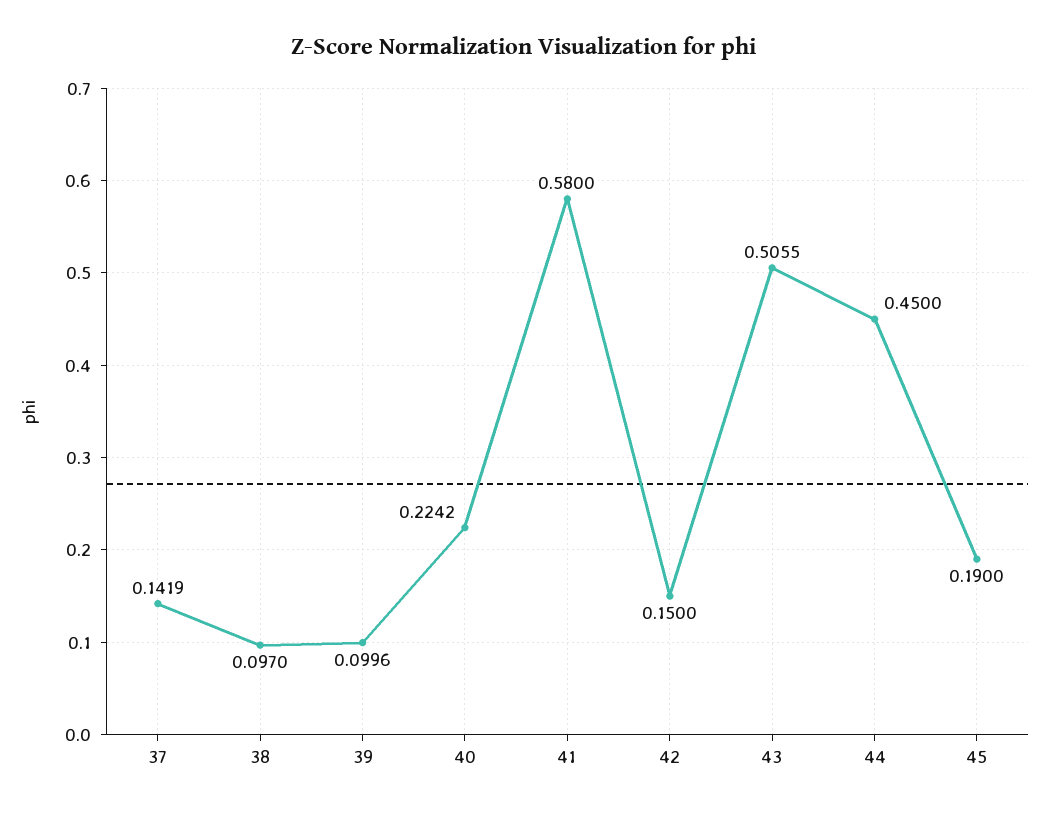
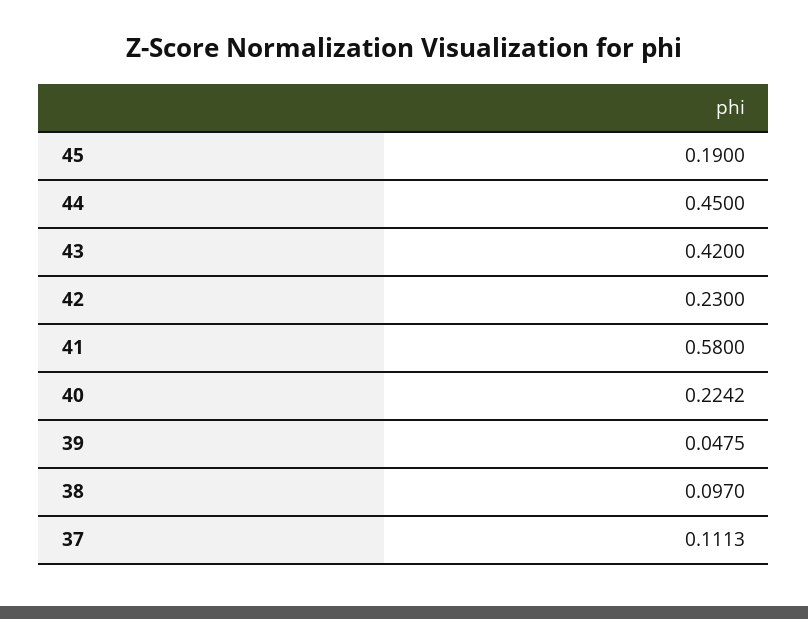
  {
-   "37": 0.1419,
+   "37": 0.1113,
    "38": 0.097,
-   "39": 0.0996,
+   "39": 0.0475,
    "40": 0.2242,
    "41": 0.58,
-   "42": 0.15,
+   "42": 0.23,
-   "43": 0.5055,
+   "43": 0.42,
    "44": 0.45,
    "45": 0.19
  }

